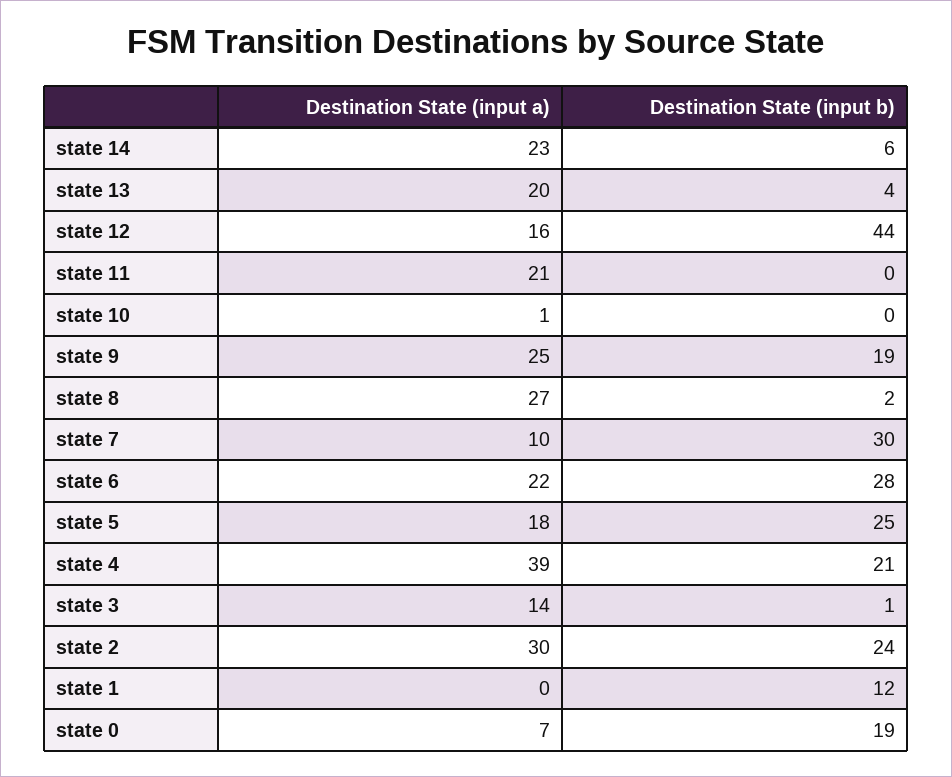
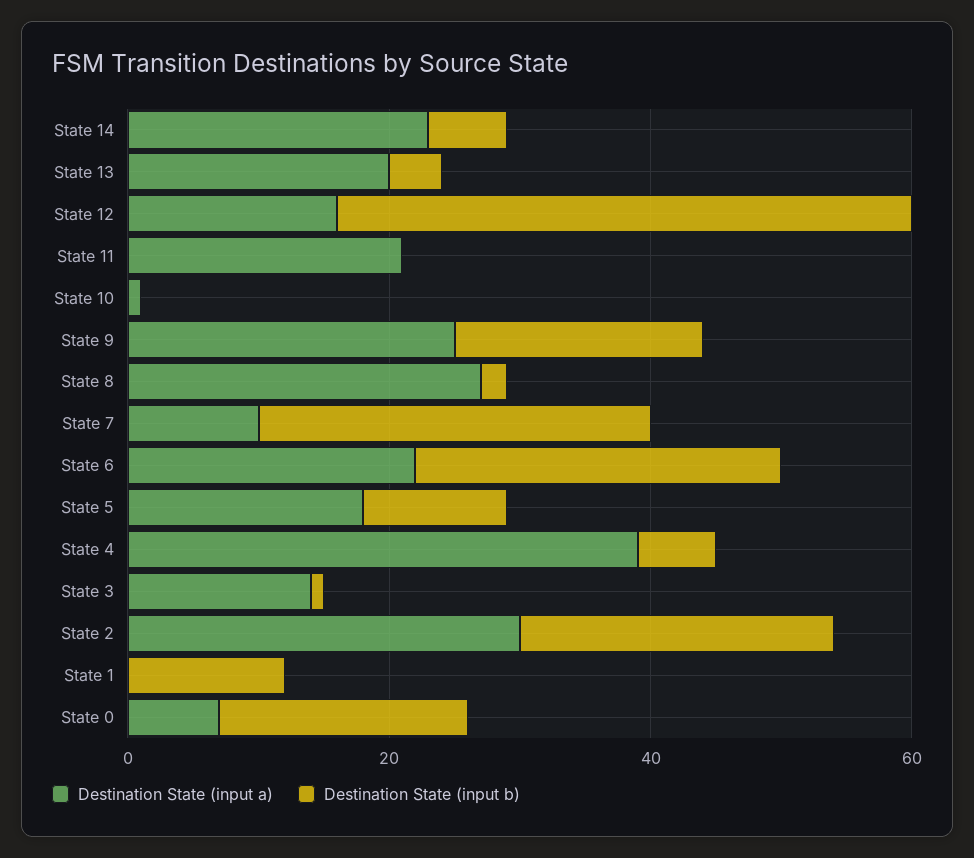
  {
    "Destination State (input a)": {
      "state 14": 23,
      "state 13": 20,
      "state 12": 16,
      "state 11": 21,
      "state 10": 1,
      "state 9": 25,
      "state 8": 27,
      "state 7": 10,
      "state 6": 22,
      "state 5": 18,
      "state 4": 39,
      "state 3": 14,
      "state 2": 30,
      "state 1": 0,
      "state 0": 7
    },
    "Destination State (input b)": {
      "state 14": 6,
      "state 13": 4,
      "state 12": 44,
      "state 11": 0,
      "state 10": 0,
      "state 9": 19,
      "state 8": 2,
      "state 7": 30,
      "state 6": 28,
-     "state 5": 25,
+     "state 5": 10,
-     "state 4": 21,
+     "state 4": 5,
      "state 3": 1,
      "state 2": 24,
      "state 1": 12,
      "state 0": 19
    }
  }

